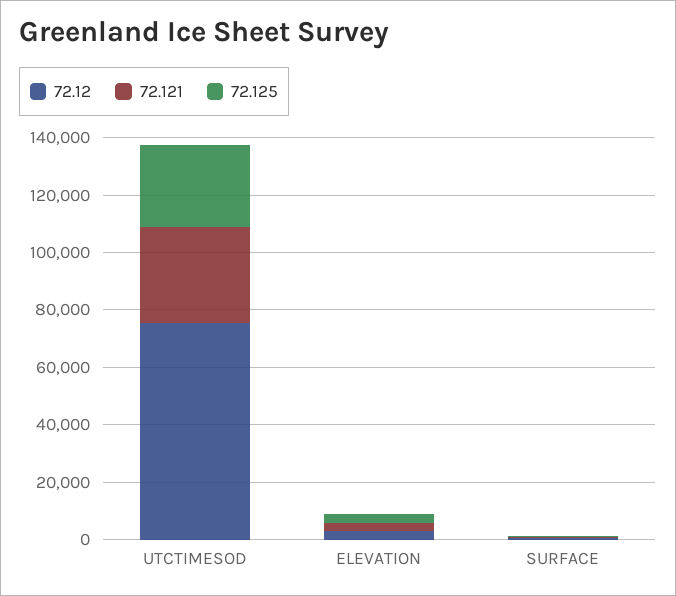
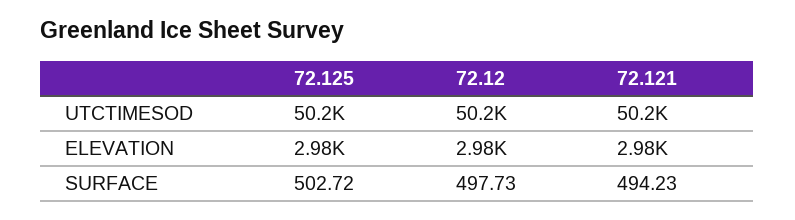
  {
    "72.12": {
-     "UTCTIMESOD": 75000,
+     "UTCTIMESOD": 50200,
      "ELEVATION": 2980,
      "SURFACE": 497.73
    },
    "72.121": {
-     "UTCTIMESOD": 35000,
+     "UTCTIMESOD": 50200,
      "ELEVATION": 2980,
      "SURFACE": 494.23
    },
    "72.125": {
-     "UTCTIMESOD": 30000,
+     "UTCTIMESOD": 50200,
      "ELEVATION": 2980,
      "SURFACE": 502.72
    }
  }

